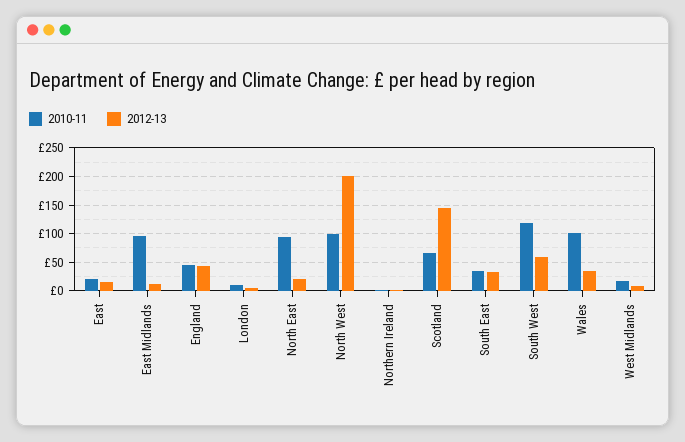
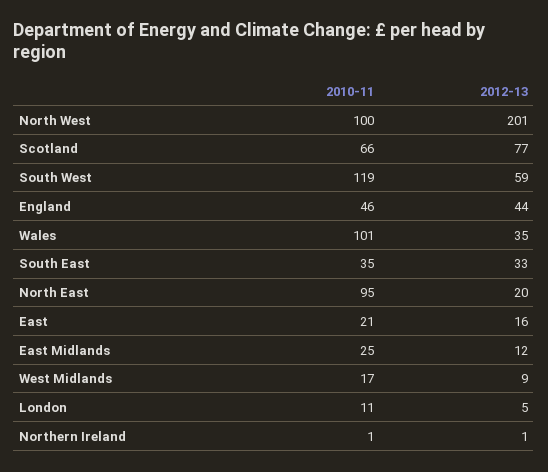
  {
    "2010-11": {
      "East": 21,
-     "East Midlands": 100,
+     "East Midlands": 25,
      "England": 46,
      "London": 11,
      "North East": 95,
      "North West": 100,
      "Northern Ireland": 1,
      "Scotland": 66,
      "South East": 35,
      "South West": 119,
      "Wales": 101,
      "West Midlands": 17
    },
    "2012-13": {
      "East": 16,
      "East Midlands": 12,
      "England": 44,
      "London": 5,
      "North East": 20,
      "North West": 201,
      "Northern Ireland": 1,
-     "Scotland": 150,
+     "Scotland": 77,
      "South East": 33,
      "South West": 59,
      "Wales": 35,
      "West Midlands": 9
    }
  }

